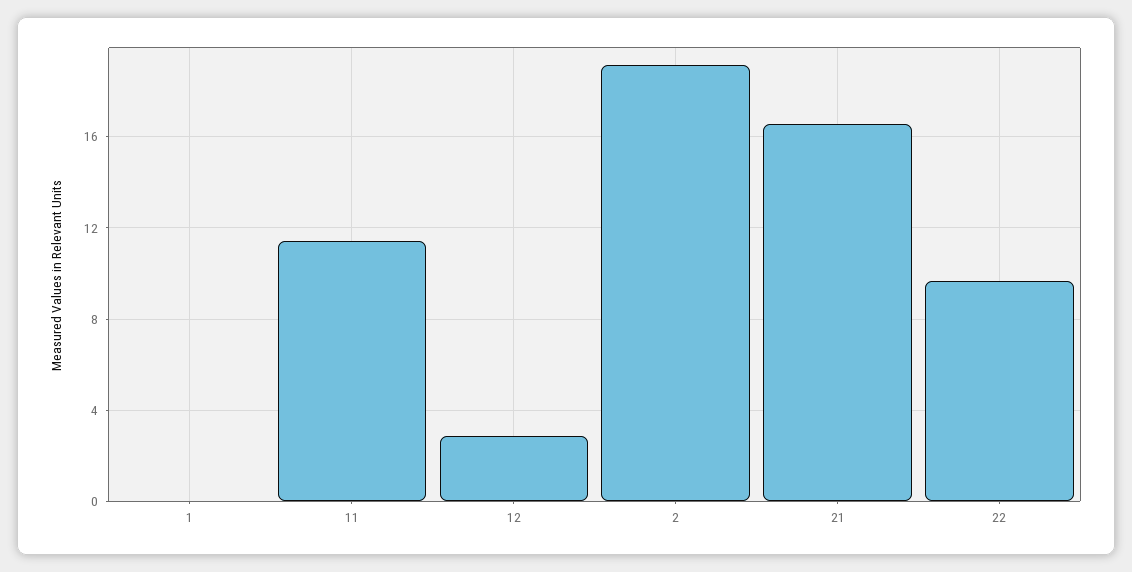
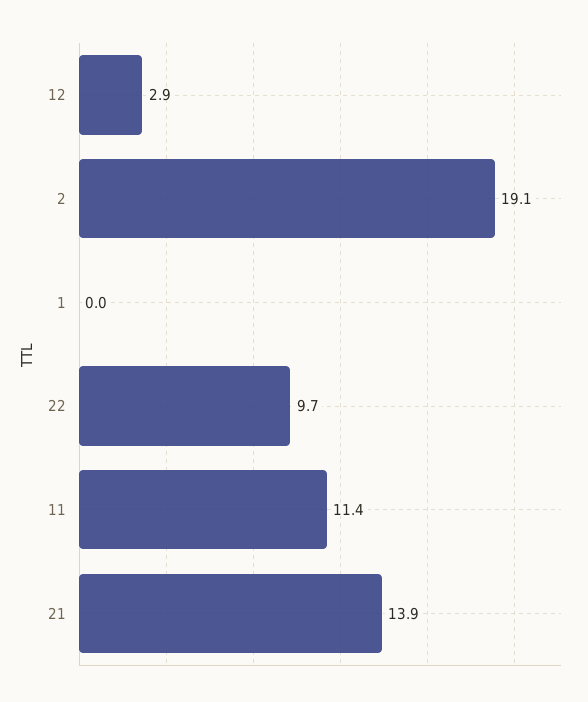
  {
    "1": 0,
    "11": 11.4,
    "12": 2.9,
    "2": 19.1,
-   "21": 16.5,
+   "21": 13.9,
    "22": 9.7
  }

